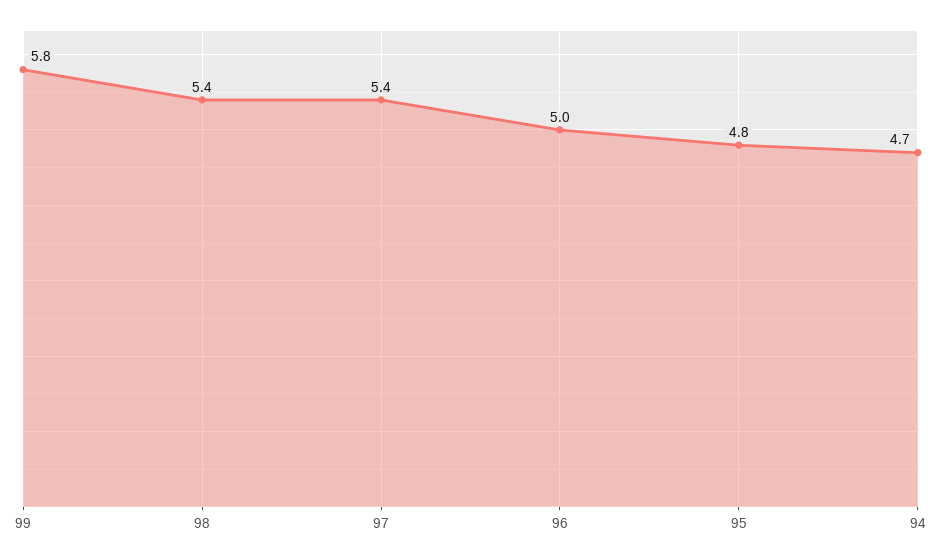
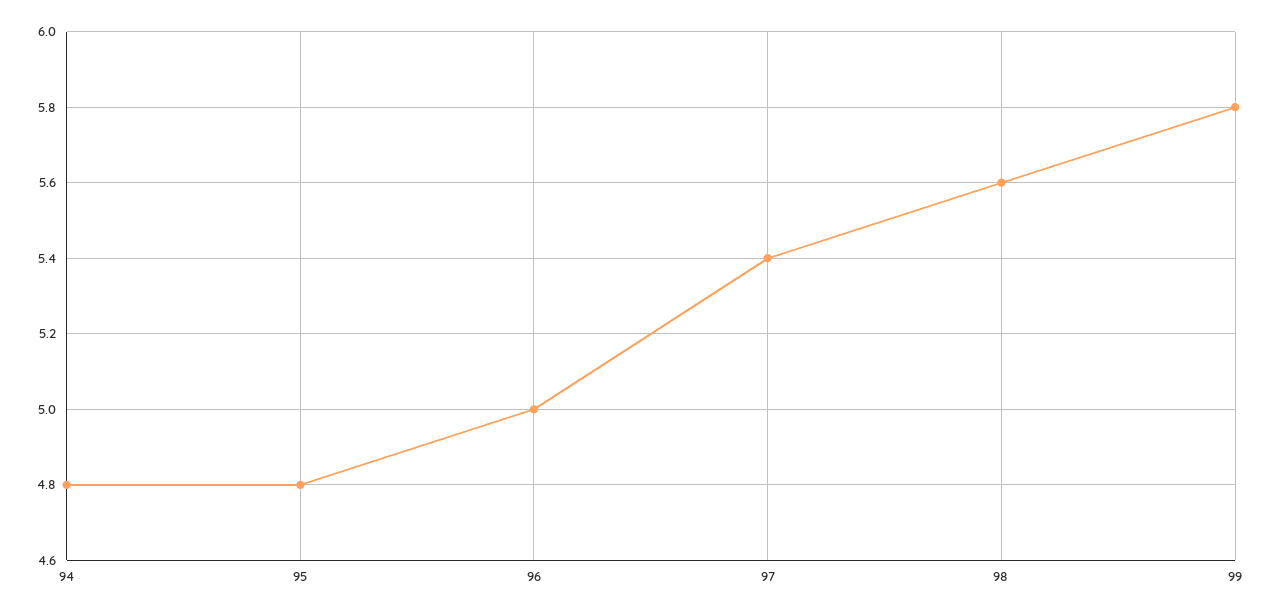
  {
    "99": 5.8,
-   "98": 5.4,
+   "98": 5.6,
    "97": 5.4,
    "96": 5,
    "95": 4.8,
-   "94": 4.7
+   "94": 4.8
  }

